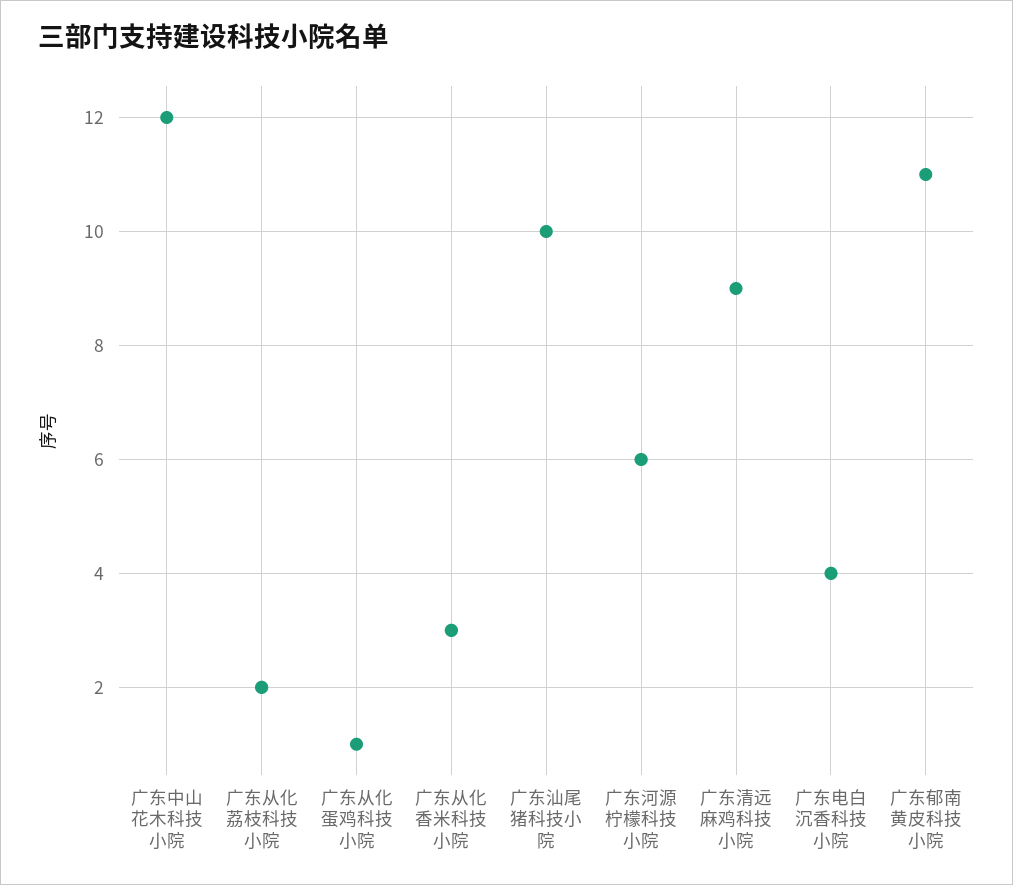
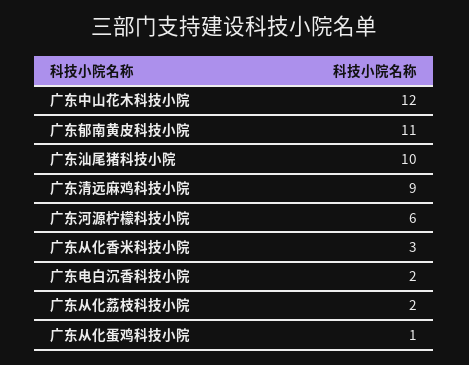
  {
    "广东中山花木科技小院": 12,
    "广东从化荔枝科技小院": 2,
    "广东从化蛋鸡科技小院": 1,
    "广东从化香米科技小院": 3,
    "广东汕尾猪科技小院": 10,
    "广东河源柠檬科技小院": 6,
    "广东清远麻鸡科技小院": 9,
-   "广东电白沉香科技小院": 4,
+   "广东电白沉香科技小院": 2,
    "广东郁南黄皮科技小院": 11
  }

